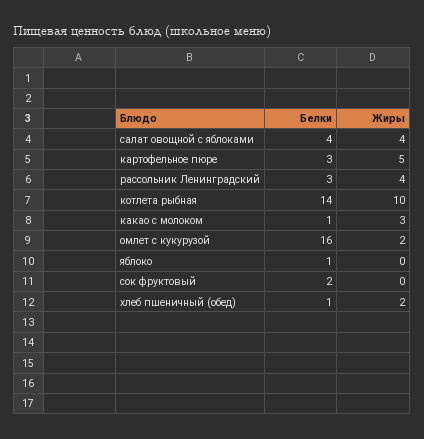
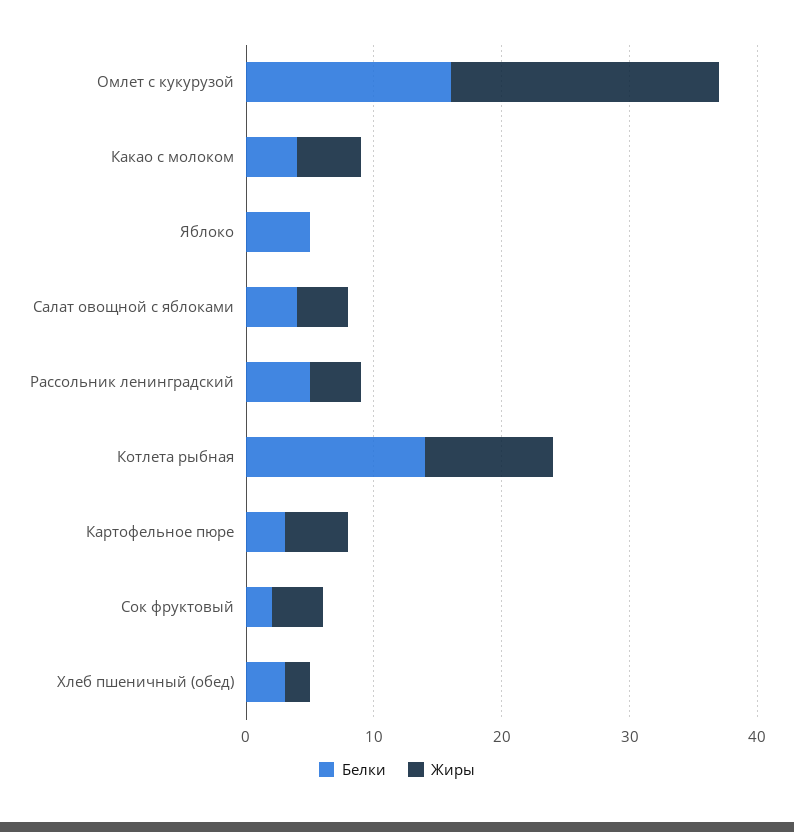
  {
    "Белки": {
      "салат овощной с яблоками": 4,
      "картофельное пюре": 3,
-     "рассольник Ленинградский": 3,
+     "рассольник Ленинградский": 5,
      "котлета рыбная": 14,
-     "какао с молоком": 1,
+     "какао с молоком": 4,
      "омлет с кукурузой": 16,
-     "яблоко": 1,
+     "яблоко": 5,
      "сок фруктовый": 2,
-     "хлеб пшеничный (обед)": 1
+     "хлеб пшеничный (обед)": 3
    },
    "Жиры": {
      "салат овощной с яблоками": 4,
      "картофельное пюре": 5,
      "рассольник Ленинградский": 4,
      "котлета рыбная": 10,
-     "какао с молоком": 3,
+     "какао с молоком": 5,
-     "омлет с кукурузой": 2,
+     "омлет с кукурузой": 21,
      "яблоко": 0,
-     "сок фруктовый": 0,
+     "сок фруктовый": 4,
      "хлеб пшеничный (обед)": 2
    }
  }

